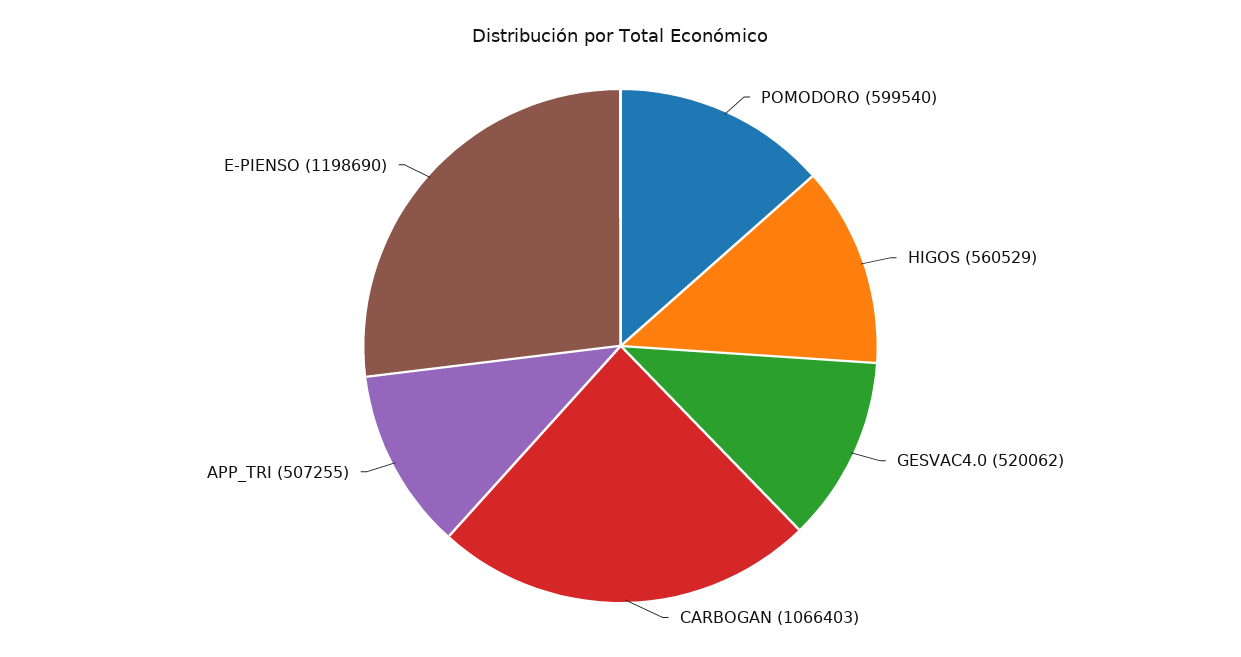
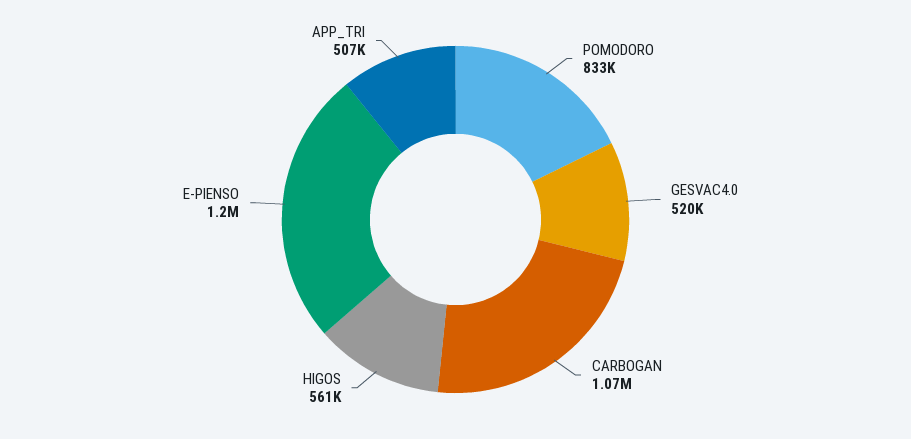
  {
-   "POMODORO": 599540,
+   "POMODORO": 833000,
    "HIGOS": 560529,
    "GESVAC4.0": 520062,
    "CARBOGAN": 1066403,
    "APP_TRI": 507255,
    "E-PIENSO": 1198690
  }

